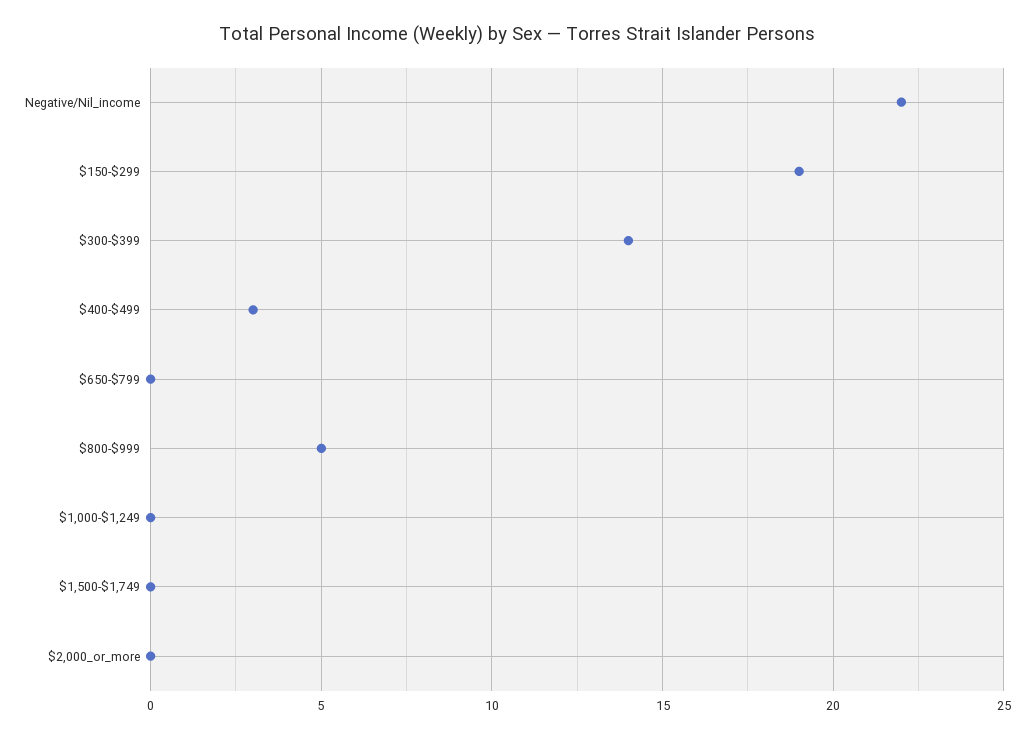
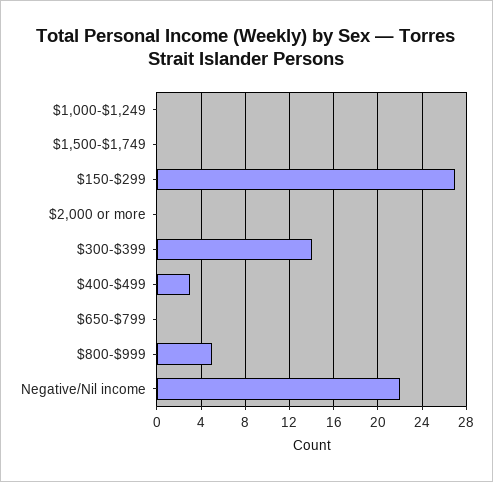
  {
    "Negative/Nil_income": 22,
-   "$150-$299": 19,
+   "$150-$299": 27,
    "$300-$399": 14,
    "$400-$499": 3,
    "$650-$799": 0,
    "$800-$999": 5,
    "$1,000-$1,249": 0,
    "$1,500-$1,749": 0,
    "$2,000_or_more": 0
  }

